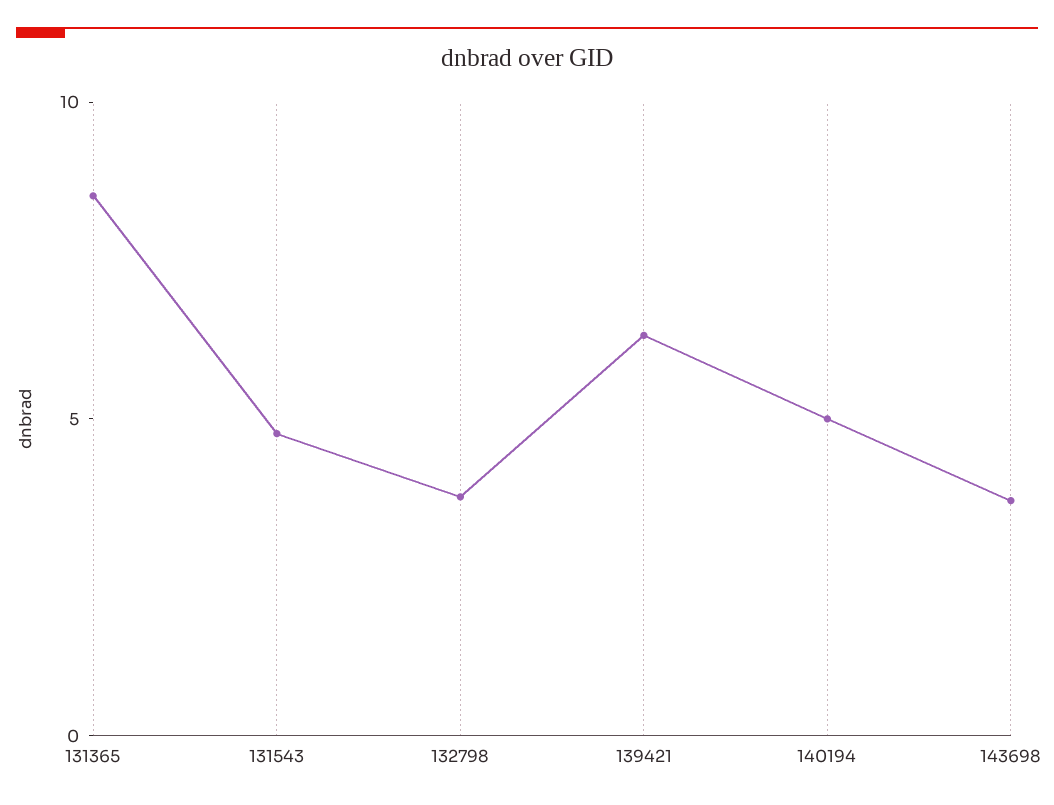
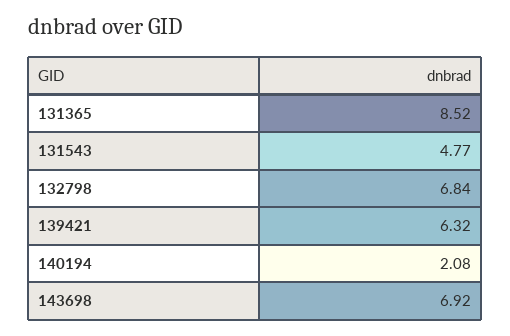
  {
    "131365": 8.52,
    "131543": 4.77,
-   "132798": 4,
+   "132798": 6.84,
    "139421": 6.32,
-   "140194": 5,
+   "140194": 2.08,
-   "143698": 4
+   "143698": 6.92
  }

